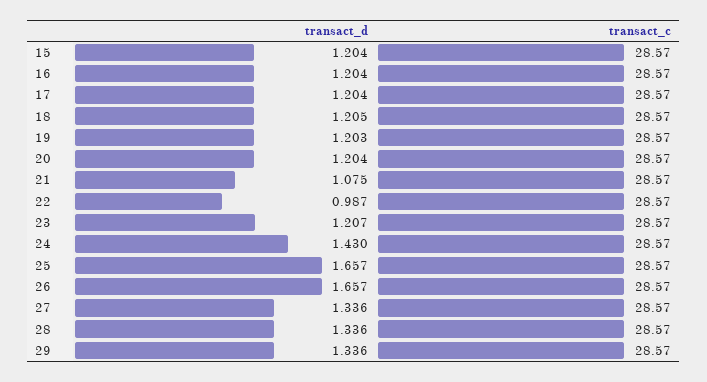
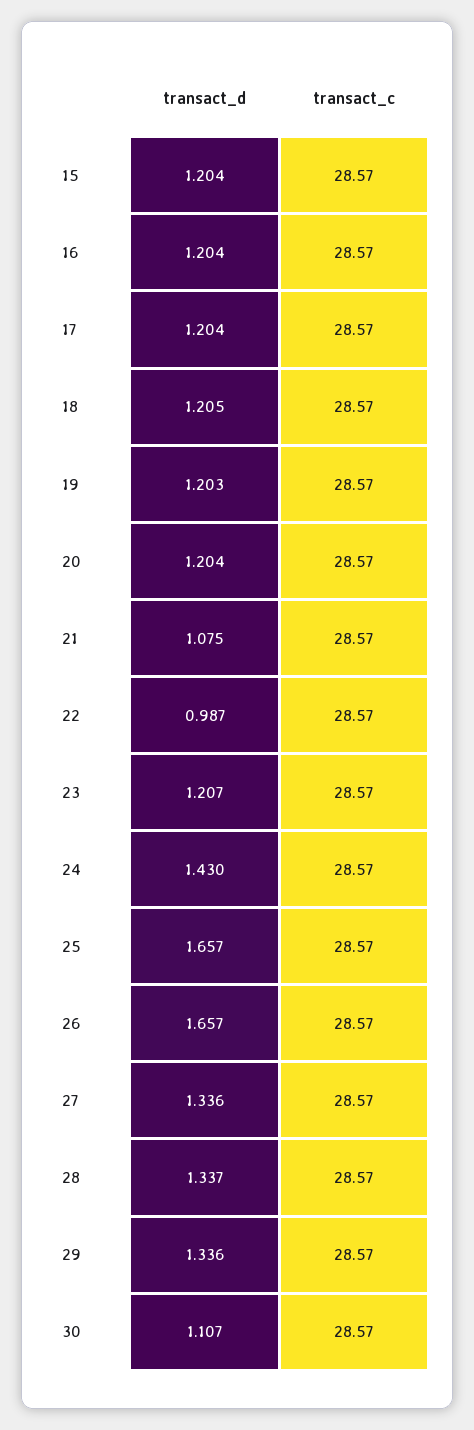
  {
    "transact_d": {
      "15": 1.204,
      "16": 1.204,
      "17": 1.204,
      "18": 1.205,
      "19": 1.203,
      "20": 1.204,
      "21": 1.075,
      "22": 0.987,
      "23": 1.207,
      "24": 1.43,
      "25": 1.657,
      "26": 1.657,
      "27": 1.336,
-     "28": 1.336,
+     "28": 1.337,
-     "29": 1.336
+     "29": 1.336,
+     "30": 1.107
    },
    "transact_c": {
      "15": 28.57,
      "16": 28.57,
      "17": 28.57,
      "18": 28.57,
      "19": 28.57,
      "20": 28.57,
      "21": 28.57,
      "22": 28.57,
      "23": 28.57,
      "24": 28.57,
      "25": 28.57,
      "26": 28.57,
      "27": 28.57,
      "28": 28.57,
-     "29": 28.57
+     "29": 28.57,
+     "30": 28.57
    }
  }

